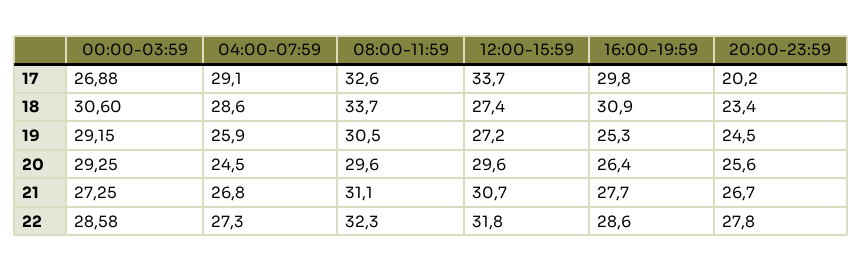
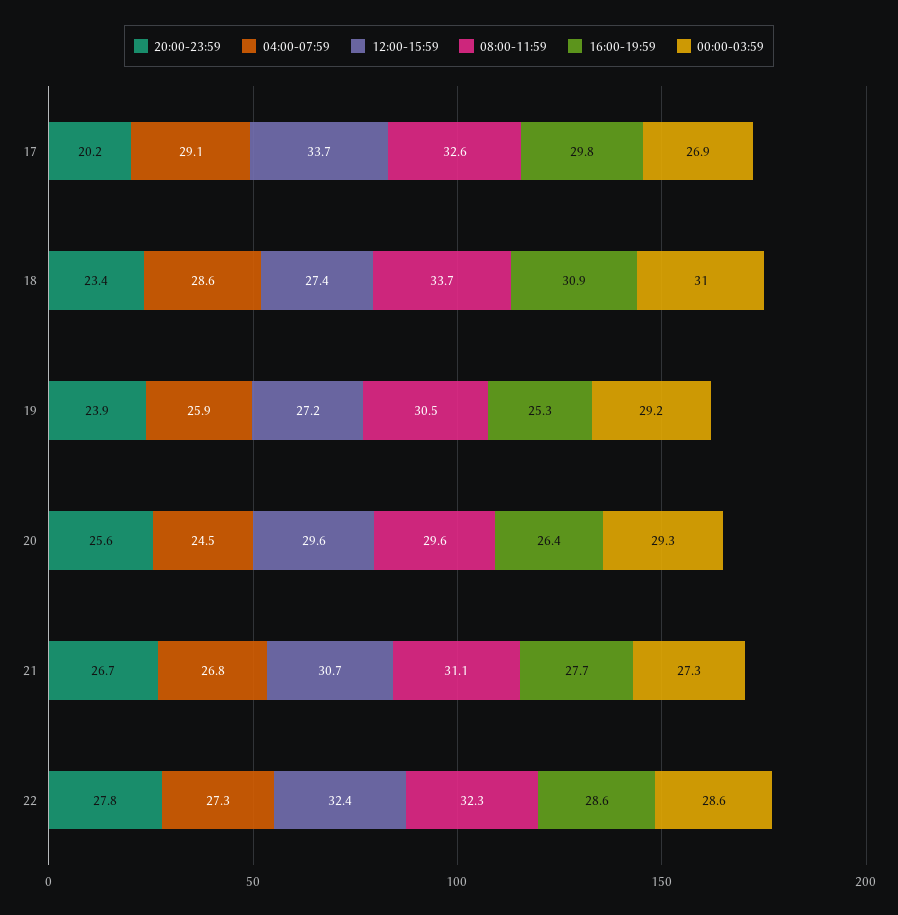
  {
    "00:00-03:59": {
      "17": 26.88,
-     "18": 30.6,
+     "18": 31,
      "19": 29.15,
      "20": 29.25,
      "21": 27.25,
      "22": 28.58
    },
    "04:00-07:59": {
      "17": 29.1,
      "18": 28.6,
      "19": 25.9,
      "20": 24.5,
      "21": 26.8,
      "22": 27.3
    },
    "08:00-11:59": {
      "17": 32.6,
      "18": 33.7,
      "19": 30.5,
      "20": 29.6,
      "21": 31.1,
      "22": 32.3
    },
    "12:00-15:59": {
      "17": 33.7,
      "18": 27.4,
      "19": 27.2,
      "20": 29.6,
      "21": 30.7,
-     "22": 31.8
+     "22": 32.4
    },
    "16:00-19:59": {
      "17": 29.8,
      "18": 30.9,
      "19": 25.3,
      "20": 26.4,
      "21": 27.7,
      "22": 28.6
    },
    "20:00-23:59": {
      "17": 20.2,
      "18": 23.4,
-     "19": 24.5,
+     "19": 23.9,
      "20": 25.6,
      "21": 26.7,
      "22": 27.8
    }
  }

